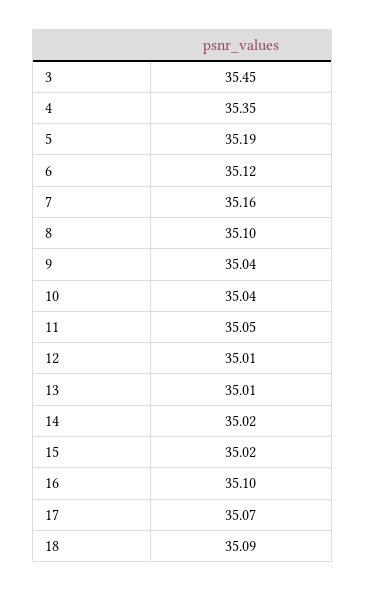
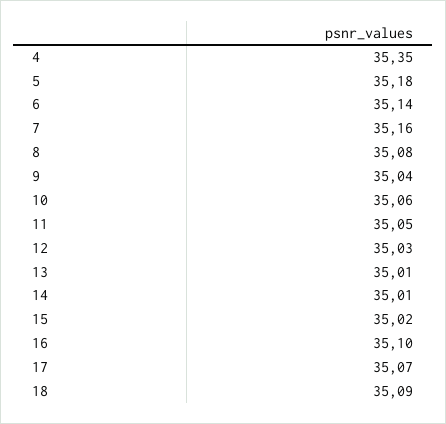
  {
-   "3": 35.45,
    "4": 35.35,
-   "5": 35.19,
+   "5": 35.18,
-   "6": 35.12,
+   "6": 35.14,
    "7": 35.16,
-   "8": 35.1,
+   "8": 35.08,
    "9": 35.04,
-   "10": 35.04,
+   "10": 35.06,
    "11": 35.05,
-   "12": 35.01,
+   "12": 35.03,
    "13": 35.01,
-   "14": 35.02,
+   "14": 35.01,
    "15": 35.02,
    "16": 35.1,
    "17": 35.07,
    "18": 35.09
  }

